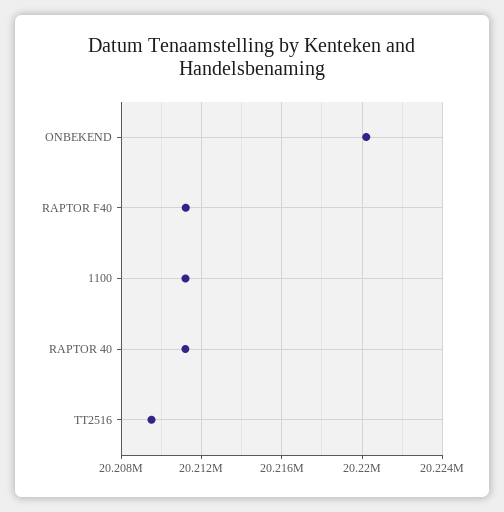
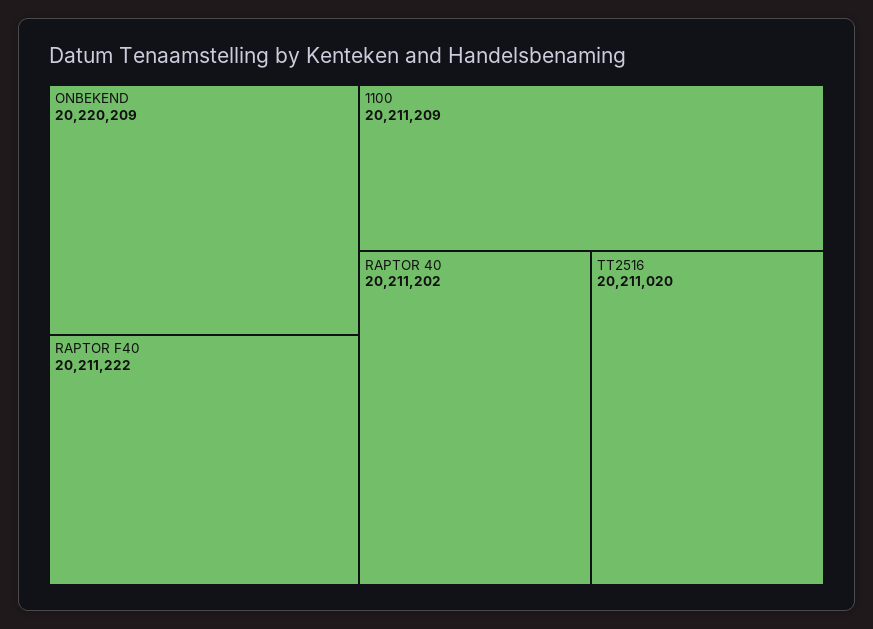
  {
    "ONBEKEND": 20220209,
    "RAPTOR F40": 20211222,
    "1100": 20211209,
    "RAPTOR 40": 20211202,
-   "TT2516": 20209500
+   "TT2516": 20211020
  }

